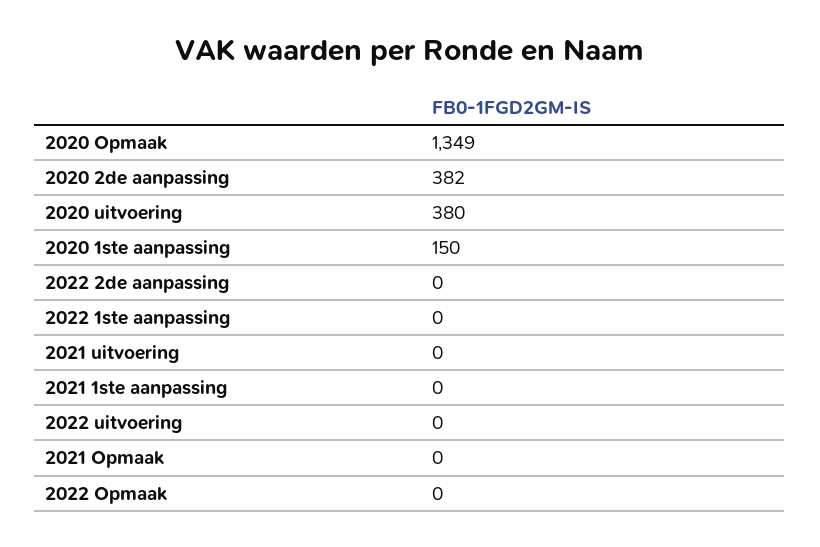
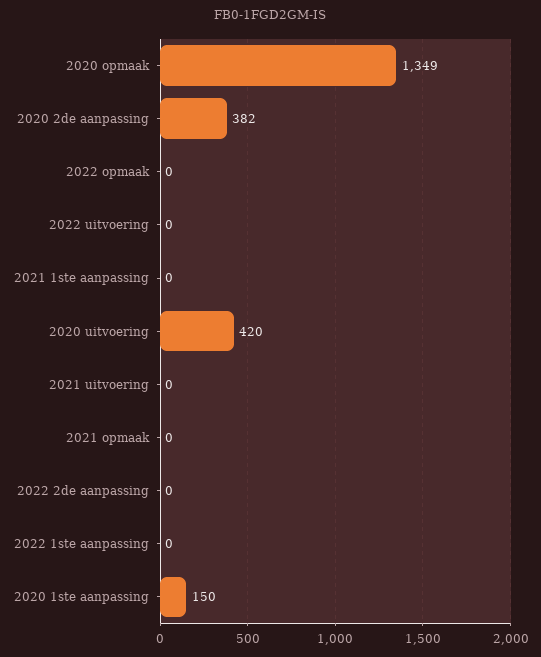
  {
    "2020 Opmaak": 1349,
    "2020 2de aanpassing": 382,
-   "2020 uitvoering": 380,
+   "2020 uitvoering": 420,
    "2020 1ste aanpassing": 150,
    "2022 2de aanpassing": 0,
    "2022 1ste aanpassing": 0,
    "2021 uitvoering": 0,
    "2021 1ste aanpassing": 0,
    "2022 uitvoering": 0,
    "2021 Opmaak": 0,
    "2022 Opmaak": 0
  }

